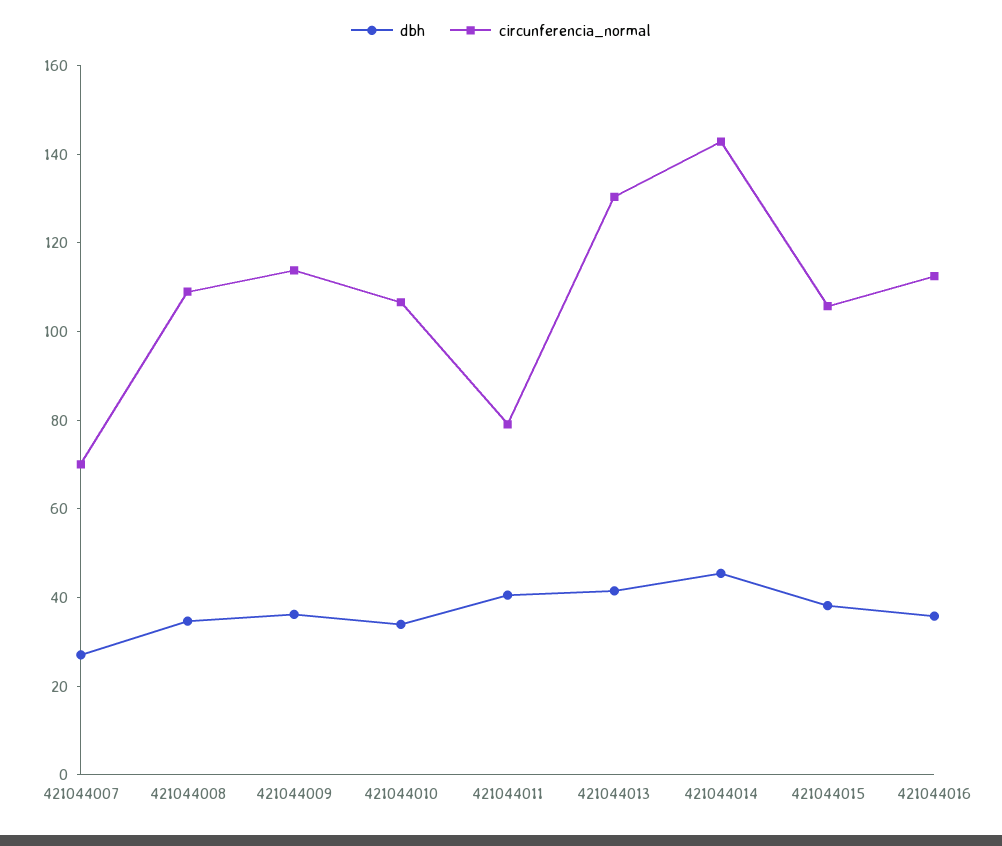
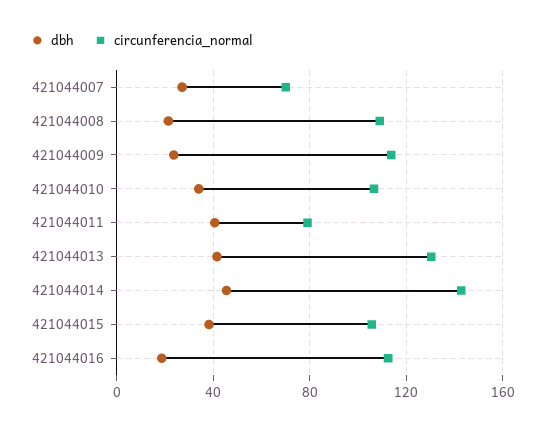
  {
    "dbh": {
      "421044007": 25,
-     "421044008": 35,
+     "421044008": 20,
-     "421044009": 35,
+     "421044009": 25,
      "421044010": 35,
      "421044011": 40,
      "421044013": 40,
      "421044014": 45,
      "421044015": 40,
-     "421044016": 35
+     "421044016": 20
    },
    "circunferencia_normal": {
      "421044007": 70,
      "421044008": 110,
      "421044009": 115,
      "421044010": 105,
      "421044011": 80,
      "421044013": 130,
      "421044014": 145,
      "421044015": 105,
      "421044016": 115
    }
  }

